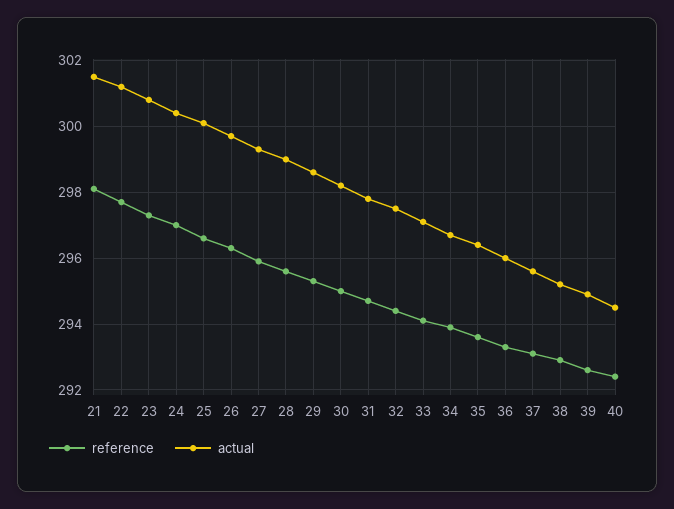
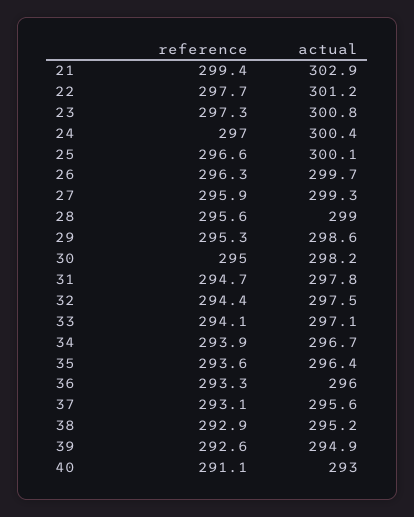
  {
    "reference": {
-     "21": 298,
+     "21": 299.4,
      "22": 297.7,
      "23": 297.3,
      "24": 297,
      "25": 296.6,
      "26": 296.3,
      "27": 295.9,
      "28": 295.6,
      "29": 295.3,
      "30": 295,
      "31": 294.7,
      "32": 294.4,
      "33": 294.1,
      "34": 293.9,
      "35": 293.6,
      "36": 293.3,
      "37": 293.1,
      "38": 292.9,
      "39": 292.6,
-     "40": 292.5
+     "40": 291.1
    },
    "actual": {
-     "21": 301.5,
+     "21": 302.9,
      "22": 301.2,
      "23": 300.8,
      "24": 300.4,
      "25": 300.1,
      "26": 299.7,
      "27": 299.3,
      "28": 299,
      "29": 298.6,
      "30": 298.2,
      "31": 297.8,
      "32": 297.5,
      "33": 297.1,
      "34": 296.7,
      "35": 296.4,
      "36": 296,
      "37": 295.6,
      "38": 295.2,
      "39": 294.9,
-     "40": 294.5
+     "40": 293
    }
  }

